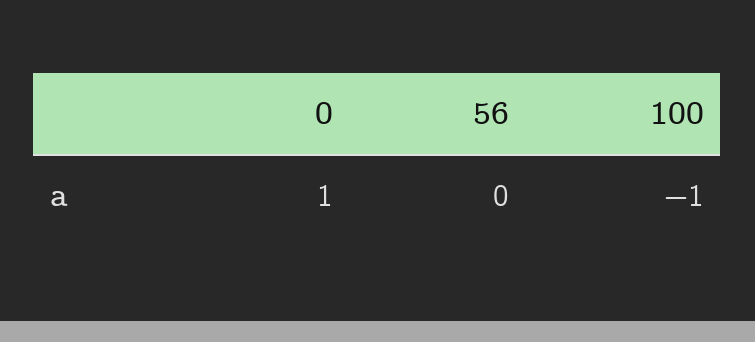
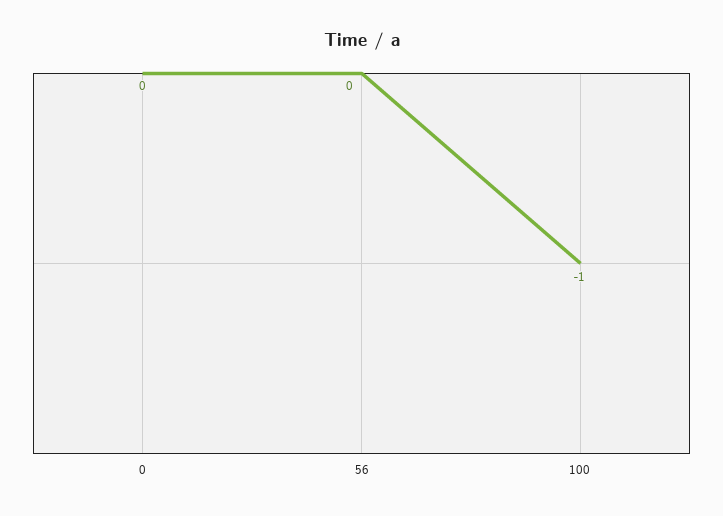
  {
-   "0": 1,
+   "0": 0,
    "56": 0,
    "100": -1
  }

